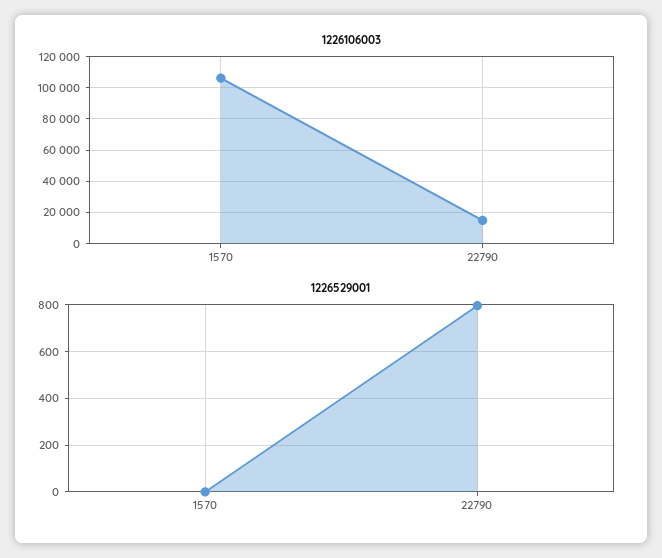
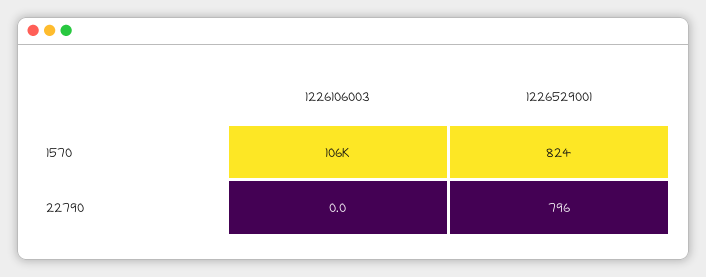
  {
    "1226106003": {
      "1570": 106000,
-     "22790": 15000
+     "22790": 0
    },
    "1226529001": {
-     "1570": 0,
+     "1570": 824,
      "22790": 796
    }
  }

